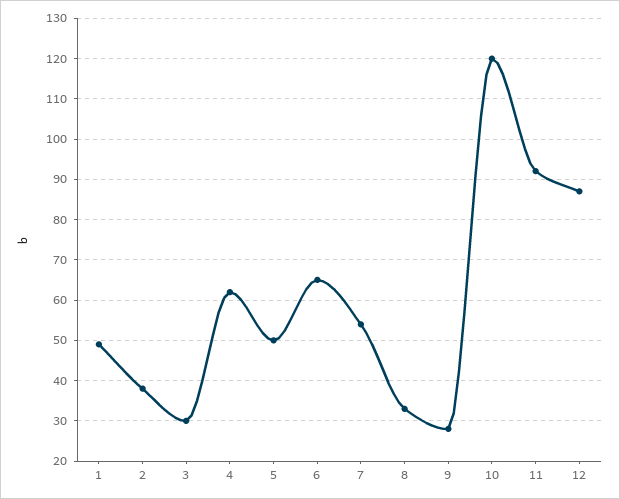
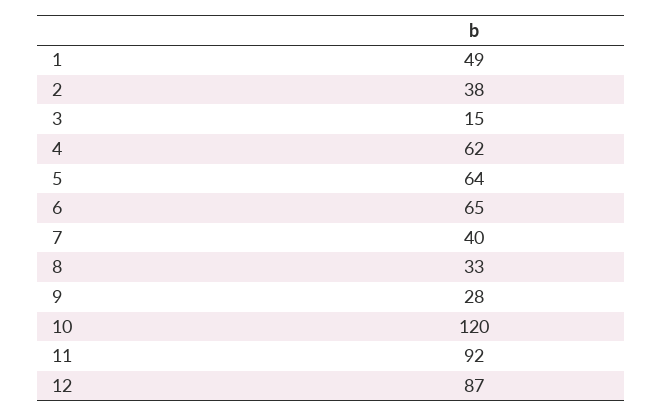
  {
    "1": 49,
    "2": 38,
-   "3": 30,
+   "3": 15,
    "4": 62,
-   "5": 50,
+   "5": 64,
    "6": 65,
-   "7": 55,
+   "7": 40,
    "8": 33,
    "9": 28,
    "10": 120,
    "11": 92,
    "12": 87
  }

